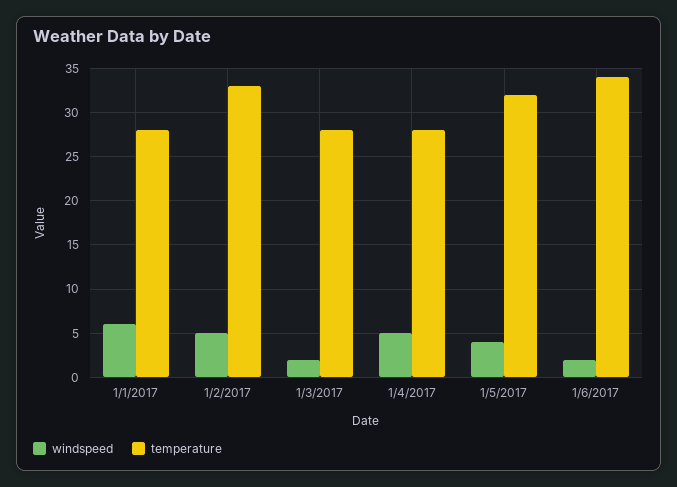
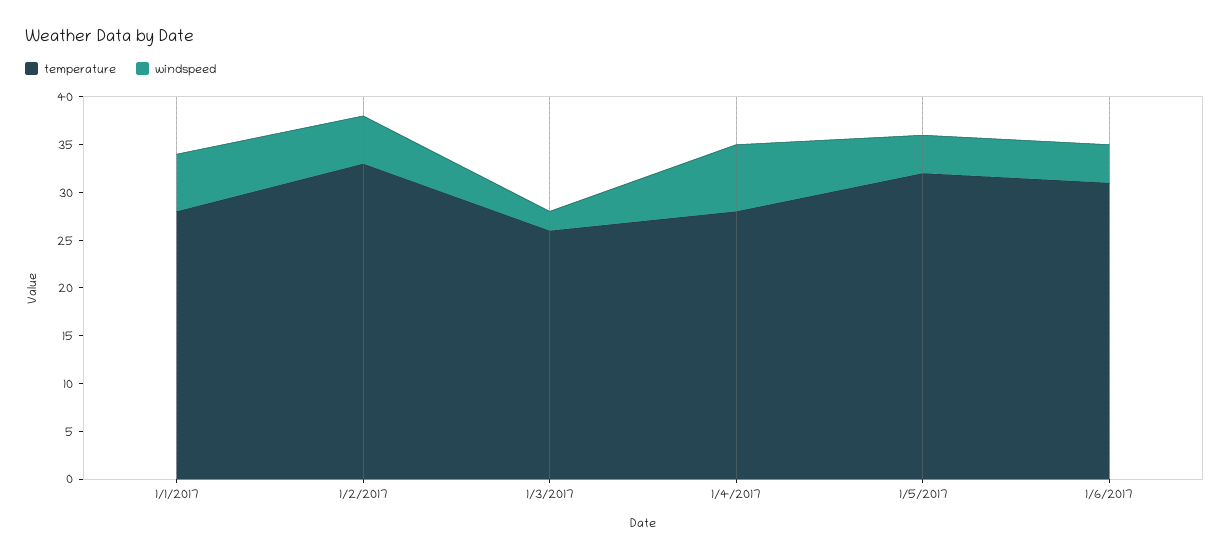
  {
    "windspeed": {
      "1/1/2017": 6,
      "1/2/2017": 5,
      "1/3/2017": 2,
-     "1/4/2017": 5,
+     "1/4/2017": 7,
      "1/5/2017": 4,
-     "1/6/2017": 2
+     "1/6/2017": 4
    },
    "temperature": {
      "1/1/2017": 28,
      "1/2/2017": 33,
-     "1/3/2017": 28,
+     "1/3/2017": 26,
      "1/4/2017": 28,
      "1/5/2017": 32,
-     "1/6/2017": 34
+     "1/6/2017": 31
    }
  }

